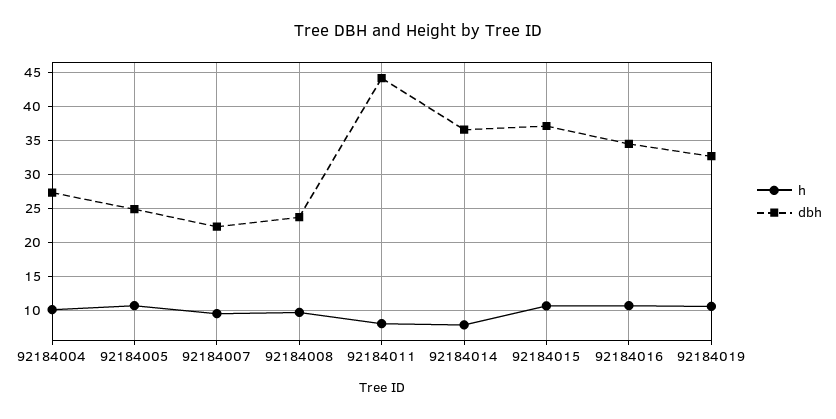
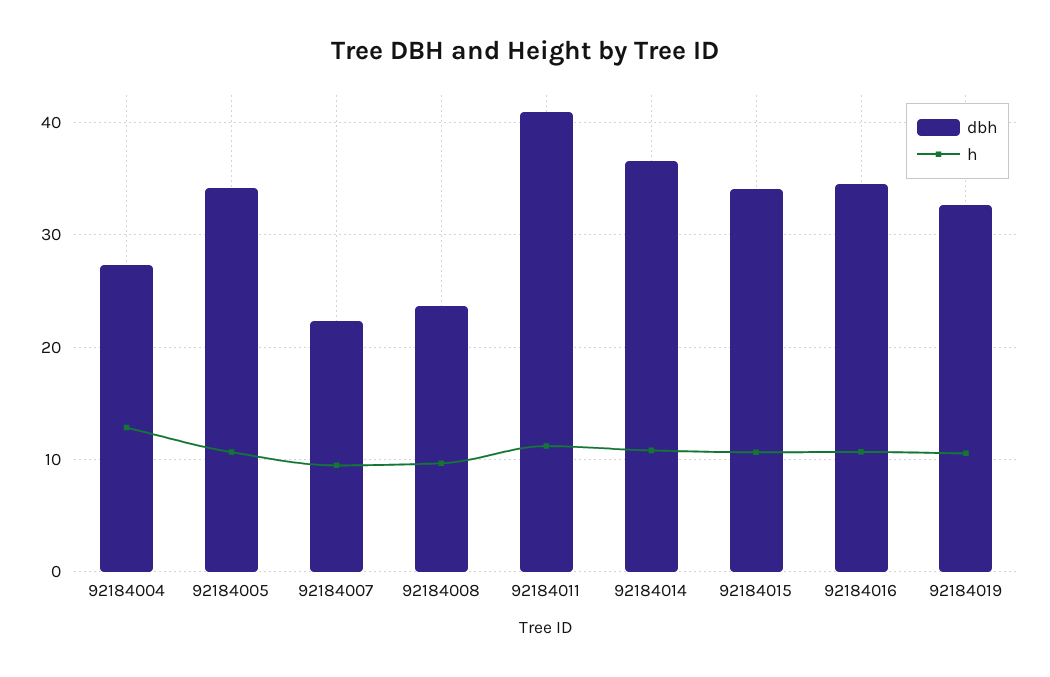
  {
    "h": {
-     "92184004": 10,
+     "92184004": 13,
      "92184005": 11,
      "92184007": 9,
      "92184008": 10,
-     "92184011": 8,
+     "92184011": 11,
-     "92184014": 8,
+     "92184014": 11,
      "92184015": 11,
      "92184016": 11,
      "92184019": 11
    },
    "dbh": {
      "92184004": 27,
-     "92184005": 25,
+     "92184005": 34,
      "92184007": 22,
      "92184008": 24,
-     "92184011": 44,
+     "92184011": 41,
      "92184014": 37,
-     "92184015": 37,
+     "92184015": 34,
      "92184016": 35,
      "92184019": 33
    }
  }

